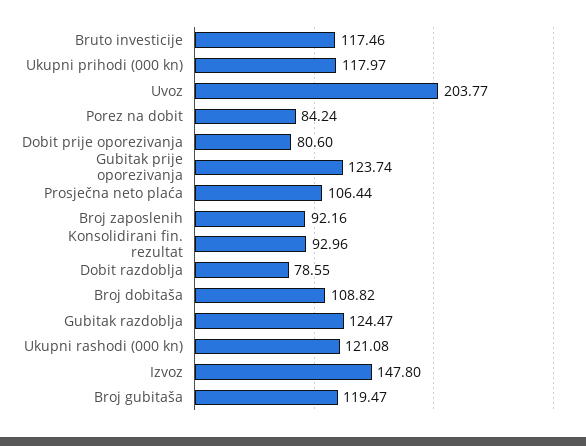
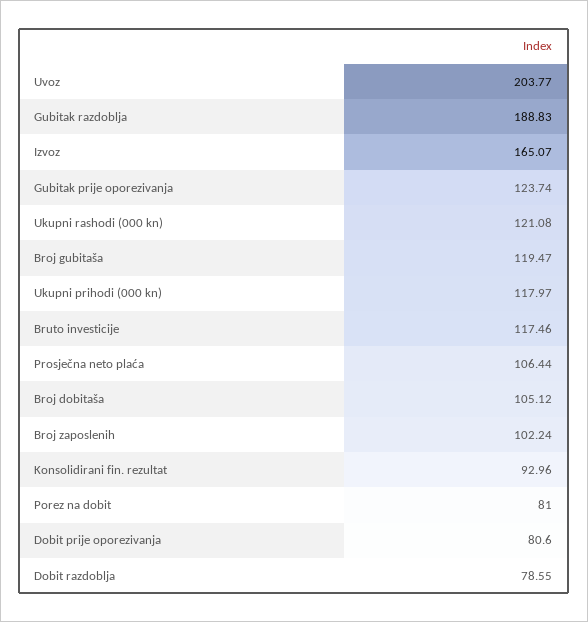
  {
    "Bruto investicije": 117.46,
    "Ukupni prihodi (000 kn)": 117.97,
    "Uvoz": 203.77,
-   "Porez na dobit": 84.24,
+   "Porez na dobit": 81,
    "Dobit prije oporezivanja": 80.6,
    "Gubitak prije oporezivanja": 123.74,
    "Prosječna neto plaća": 106.44,
-   "Broj zaposlenih": 92.16,
+   "Broj zaposlenih": 102.24,
    "Konsolidirani fin. rezultat": 92.96,
    "Dobit razdoblja": 78.55,
-   "Broj dobitaša": 108.82,
+   "Broj dobitaša": 105.12,
-   "Gubitak razdoblja": 124.47,
+   "Gubitak razdoblja": 188.83,
    "Ukupni rashodi (000 kn)": 121.08,
-   "Izvoz": 147.8,
+   "Izvoz": 165.07,
    "Broj gubitaša": 119.47
  }

